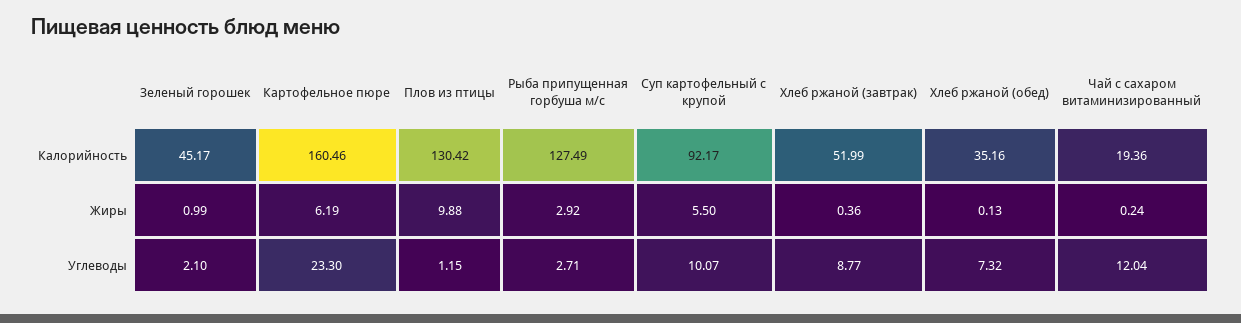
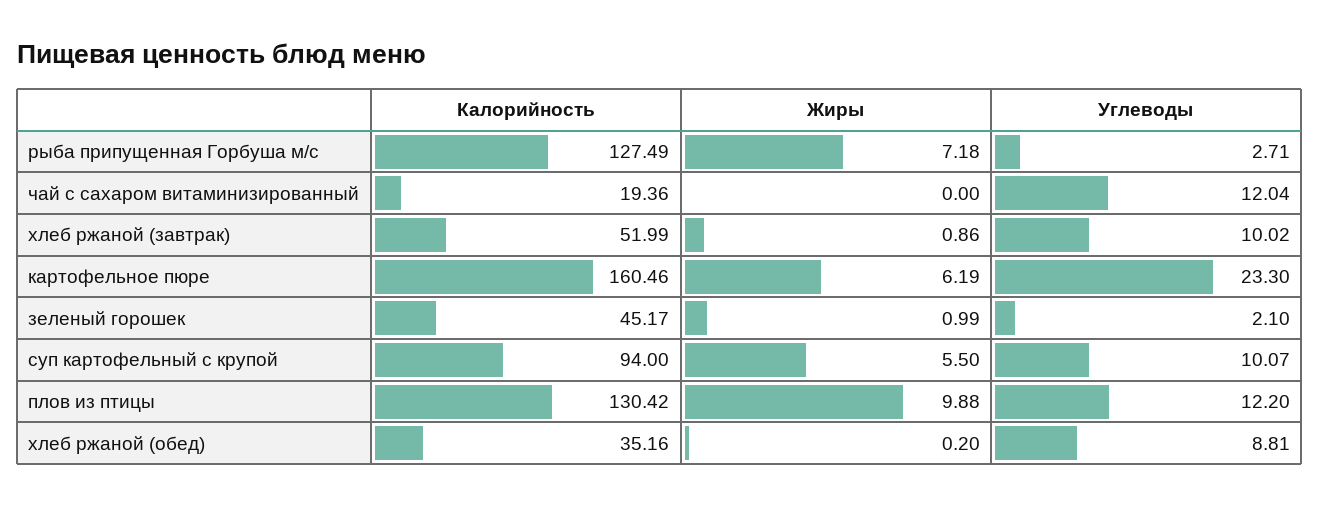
  {
    "Зеленый горошек": {
      "Калорийность": 45.17,
      "Жиры": 0.99,
      "Углеводы": 2.1
    },
    "Картофельное пюре": {
      "Калорийность": 160.46,
      "Жиры": 6.19,
      "Углеводы": 23.3
    },
    "Плов из птицы": {
      "Калорийность": 130.42,
      "Жиры": 9.88,
-     "Углеводы": 1.15
+     "Углеводы": 12.2
    },
    "Рыба припущенная горбуша м/с": {
      "Калорийность": 127.49,
-     "Жиры": 2.92,
+     "Жиры": 7.18,
      "Углеводы": 2.71
    },
    "Суп картофельный с крупой": {
-     "Калорийность": 92.17,
+     "Калорийность": 94,
      "Жиры": 5.5,
      "Углеводы": 10.07
    },
    "Хлеб ржаной (завтрак)": {
      "Калорийность": 51.99,
-     "Жиры": 0.36,
+     "Жиры": 0.86,
-     "Углеводы": 8.77
+     "Углеводы": 10.02
    },
    "Хлеб ржаной (обед)": {
      "Калорийность": 35.16,
-     "Жиры": 0.13,
+     "Жиры": 0.2,
-     "Углеводы": 7.32
+     "Углеводы": 8.81
    },
    "Чай с сахаром витаминизированный": {
      "Калорийность": 19.36,
-     "Жиры": 0.24,
+     "Жиры": 0,
      "Углеводы": 12.04
    }
  }

